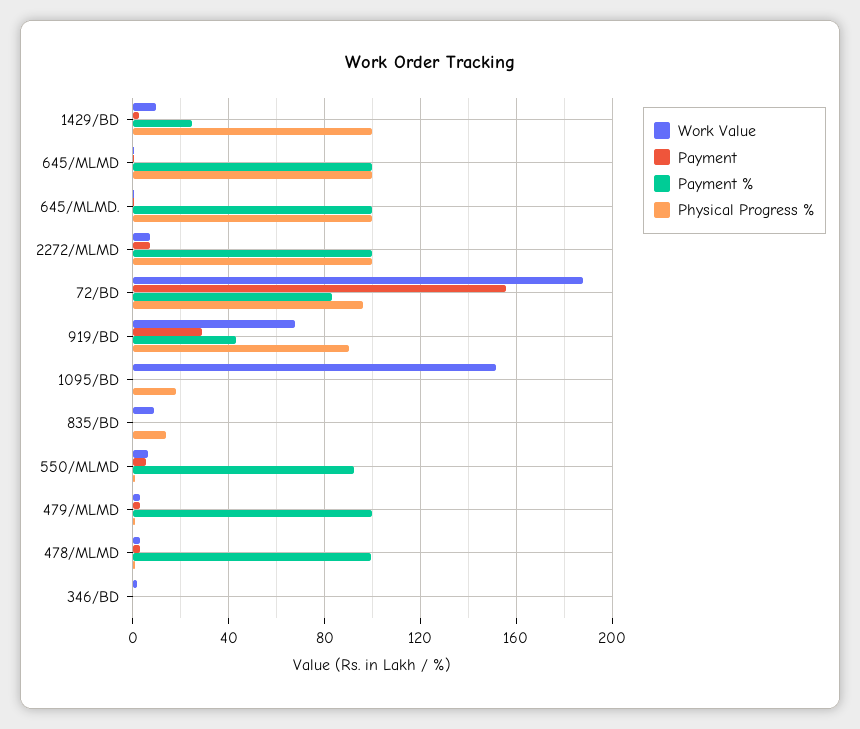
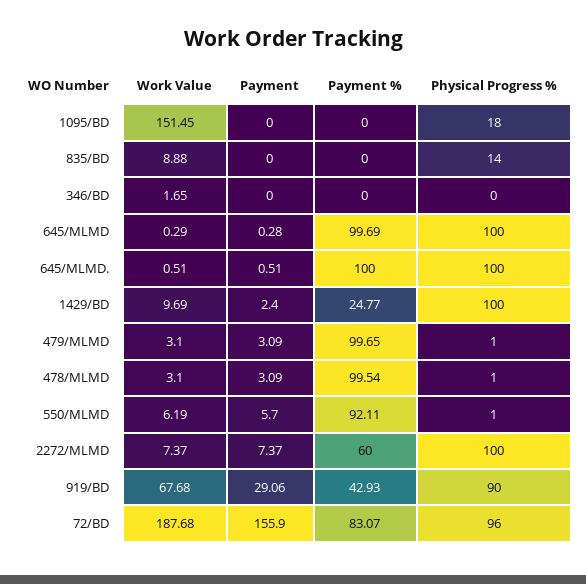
  {
    "Work Value": {
      "1429/BD": 9.69,
      "645/MLMD": 0.29,
      "645/MLMD.": 0.51,
      "2272/MLMD": 7.37,
      "72/BD": 187.68,
      "919/BD": 67.68,
      "1095/BD": 151.45,
      "835/BD": 8.88,
      "550/MLMD": 6.19,
      "479/MLMD": 3.1,
      "478/MLMD": 3.1,
      "346/BD": 1.65
    },
    "Payment": {
      "1429/BD": 2.4,
      "645/MLMD": 0.28,
      "645/MLMD.": 0.51,
      "2272/MLMD": 7.37,
      "72/BD": 155.9,
      "919/BD": 29.06,
      "1095/BD": 0,
      "835/BD": 0,
      "550/MLMD": 5.7,
      "479/MLMD": 3.09,
      "478/MLMD": 3.09,
      "346/BD": 0
    },
    "Payment %": {
      "1429/BD": 24.77,
      "645/MLMD": 99.69,
      "645/MLMD.": 100,
-     "2272/MLMD": 100,
+     "2272/MLMD": 60,
      "72/BD": 83.07,
      "919/BD": 42.93,
      "1095/BD": 0,
      "835/BD": 0,
      "550/MLMD": 92.11,
      "479/MLMD": 99.65,
      "478/MLMD": 99.54,
      "346/BD": 0
    },
    "Physical Progress %": {
      "1429/BD": 100,
      "645/MLMD": 100,
      "645/MLMD.": 100,
      "2272/MLMD": 100,
      "72/BD": 96,
      "919/BD": 90,
      "1095/BD": 18,
      "835/BD": 14,
      "550/MLMD": 1,
      "479/MLMD": 1,
      "478/MLMD": 1,
      "346/BD": 0
    }
  }

